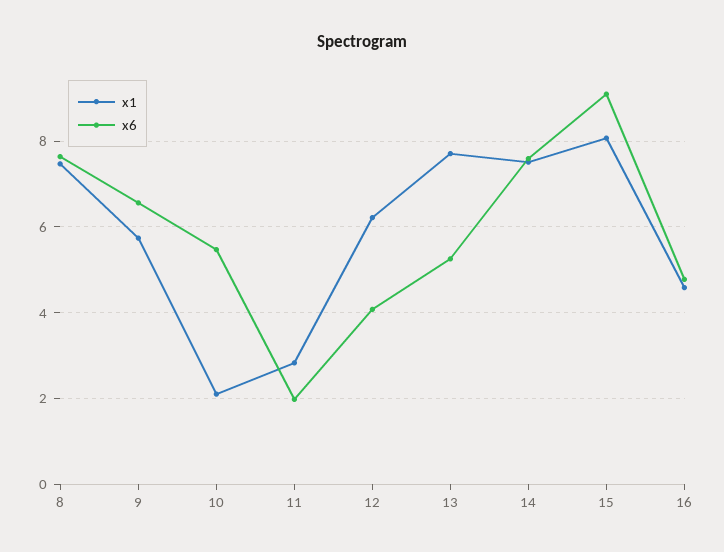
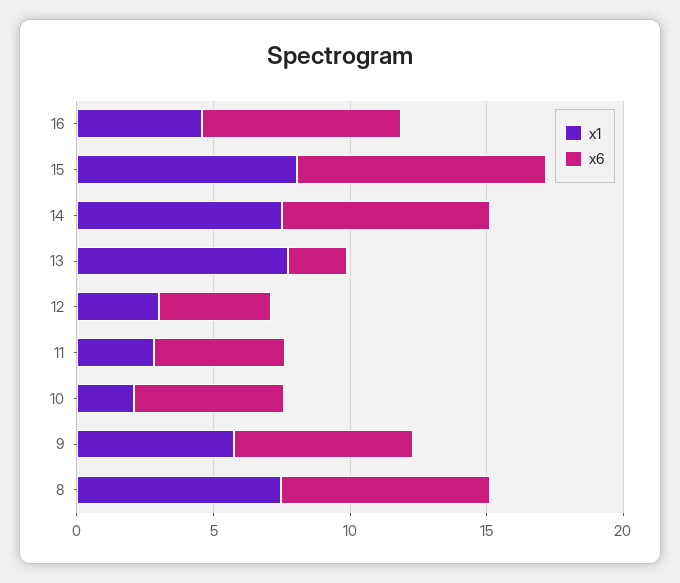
  {
    "x1": {
      "8": 7.4,
      "9": 5.8,
      "10": 2.2,
      "11": 2.8,
-     "12": 6.2,
+     "12": 3,
      "13": 7.8,
      "14": 7.6,
      "15": 8,
      "16": 4.6
    },
    "x6": {
      "8": 7.6,
      "9": 6.6,
      "10": 5.4,
-     "11": 2,
+     "11": 5,
      "12": 4,
-     "13": 5.2,
+     "13": 2,
      "14": 7.6,
      "15": 9.2,
-     "16": 4.8
+     "16": 7
    }
  }

